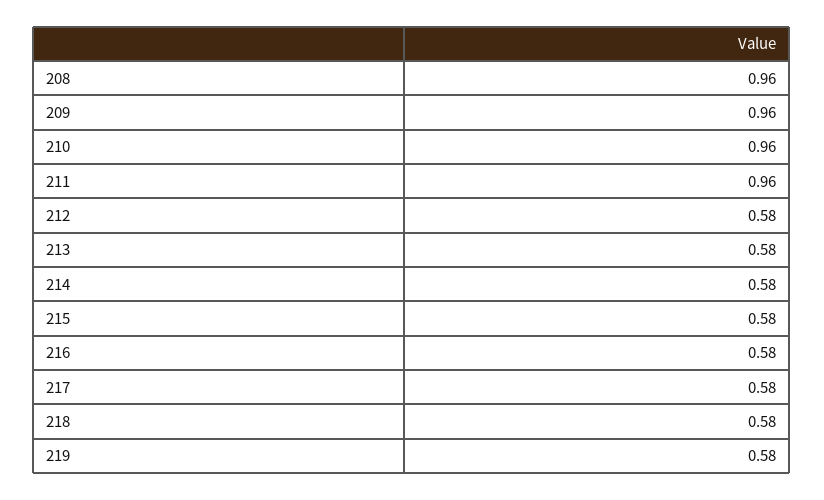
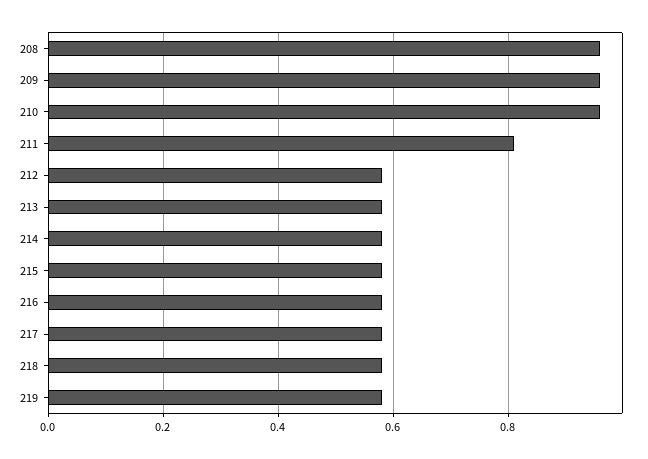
  {
    "208": 0.96,
    "209": 0.96,
    "210": 0.96,
-   "211": 0.96,
+   "211": 0.8,
    "212": 0.58,
    "213": 0.58,
    "214": 0.58,
    "215": 0.58,
    "216": 0.58,
    "217": 0.58,
    "218": 0.58,
    "219": 0.58
  }

